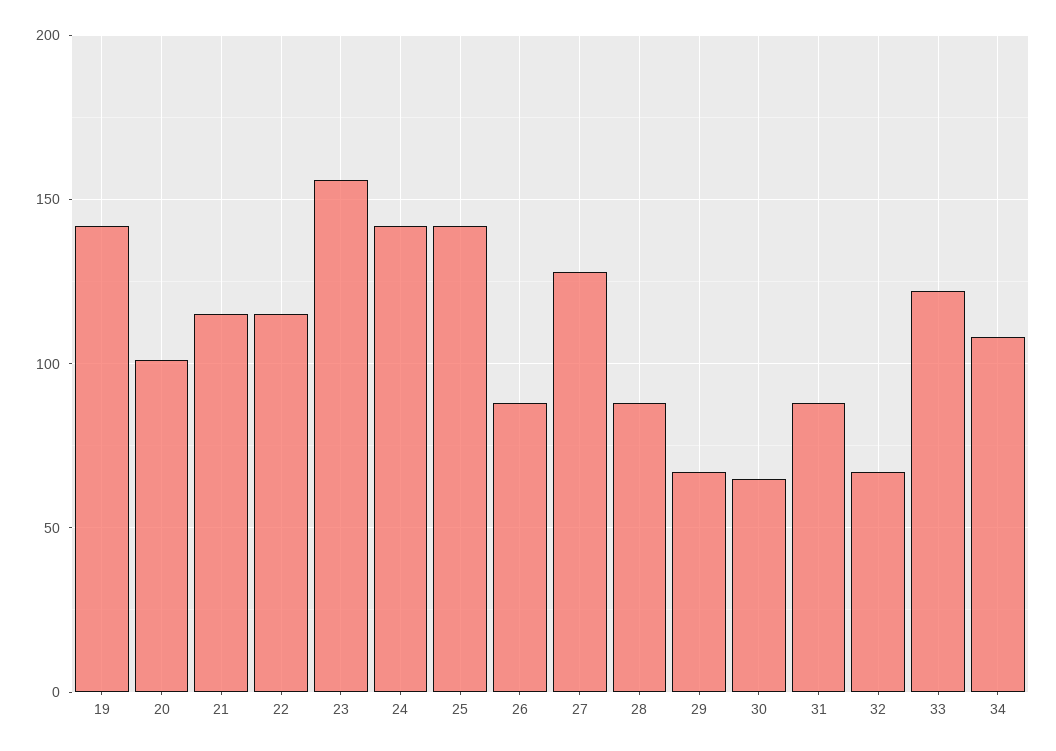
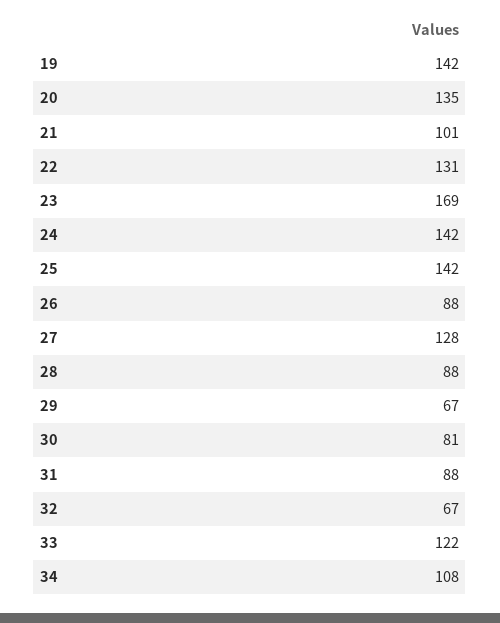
  {
    "19": 142,
-   "20": 100,
+   "20": 135,
-   "21": 115,
+   "21": 101,
-   "22": 115,
+   "22": 131,
-   "23": 155,
+   "23": 169,
    "24": 142,
    "25": 142,
    "26": 88,
    "27": 128,
    "28": 88,
    "29": 67,
-   "30": 65,
+   "30": 81,
    "31": 88,
    "32": 67,
    "33": 122,
    "34": 108
  }

